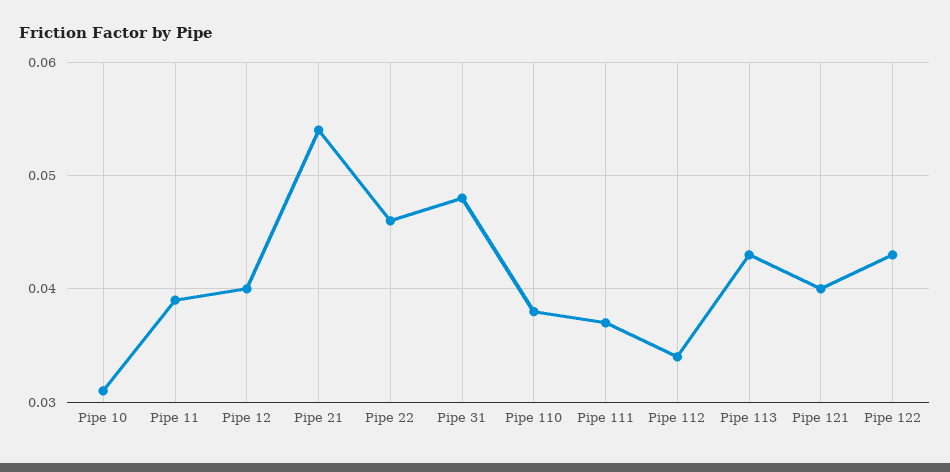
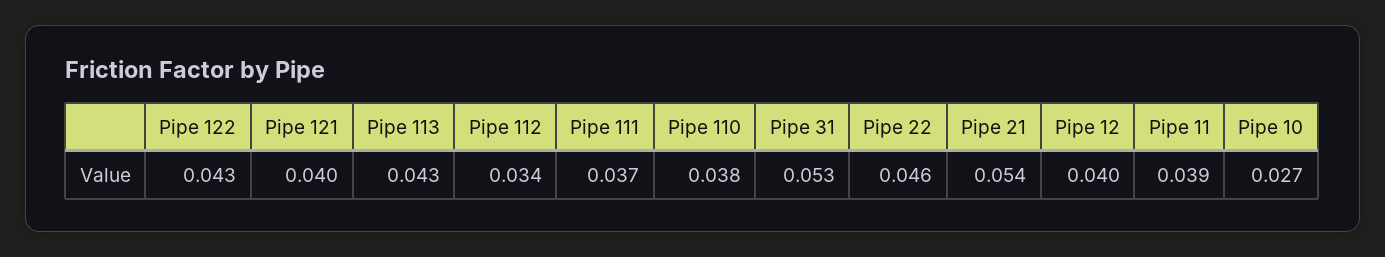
  {
-   "Pipe 10": 0.031,
+   "Pipe 10": 0.027,
    "Pipe 11": 0.039,
    "Pipe 12": 0.04,
    "Pipe 21": 0.054,
    "Pipe 22": 0.046,
-   "Pipe 31": 0.048,
+   "Pipe 31": 0.053,
    "Pipe 110": 0.038,
    "Pipe 111": 0.037,
    "Pipe 112": 0.034,
    "Pipe 113": 0.043,
    "Pipe 121": 0.04,
    "Pipe 122": 0.043
  }

